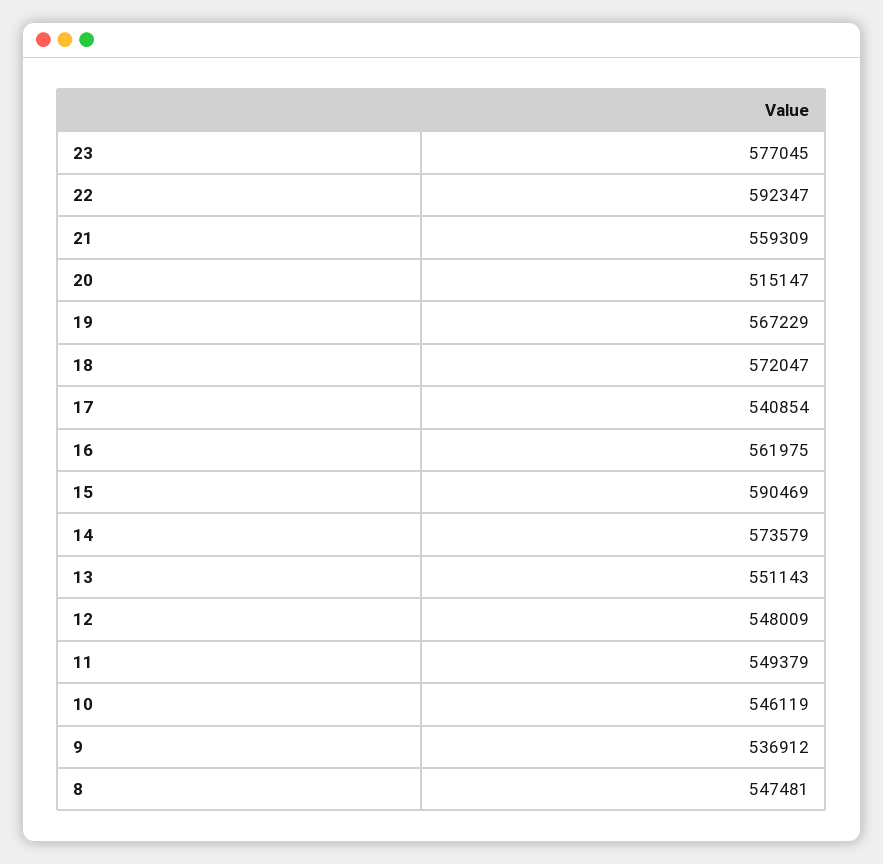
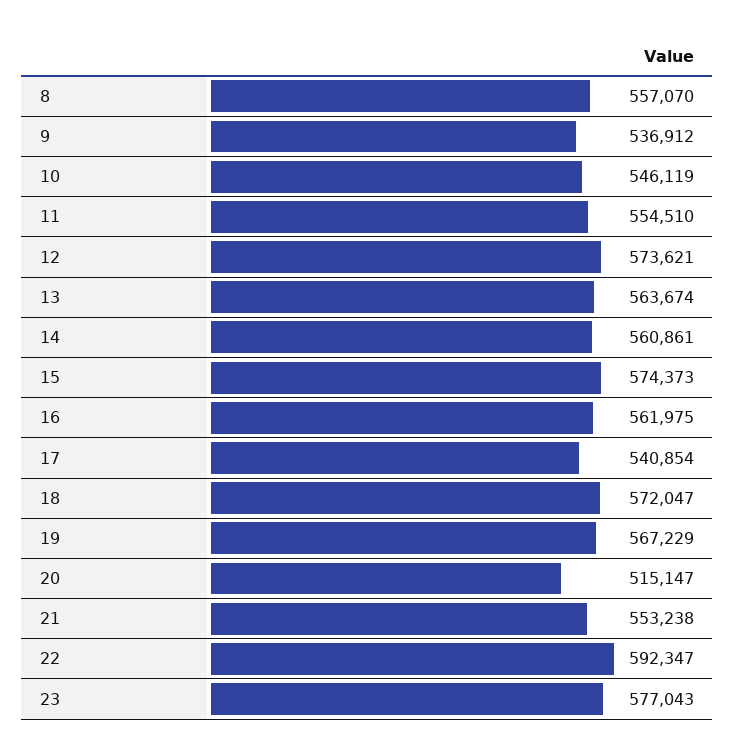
  {
-   "23": 577045,
+   "23": 577043,
    "22": 592347,
-   "21": 559309,
+   "21": 553238,
    "20": 515147,
    "19": 567229,
    "18": 572047,
    "17": 540854,
    "16": 561975,
-   "15": 590469,
+   "15": 574373,
-   "14": 573579,
+   "14": 560861,
-   "13": 551143,
+   "13": 563674,
-   "12": 548009,
+   "12": 573621,
-   "11": 549379,
+   "11": 554510,
    "10": 546119,
    "9": 536912,
-   "8": 547481
+   "8": 557070
  }

